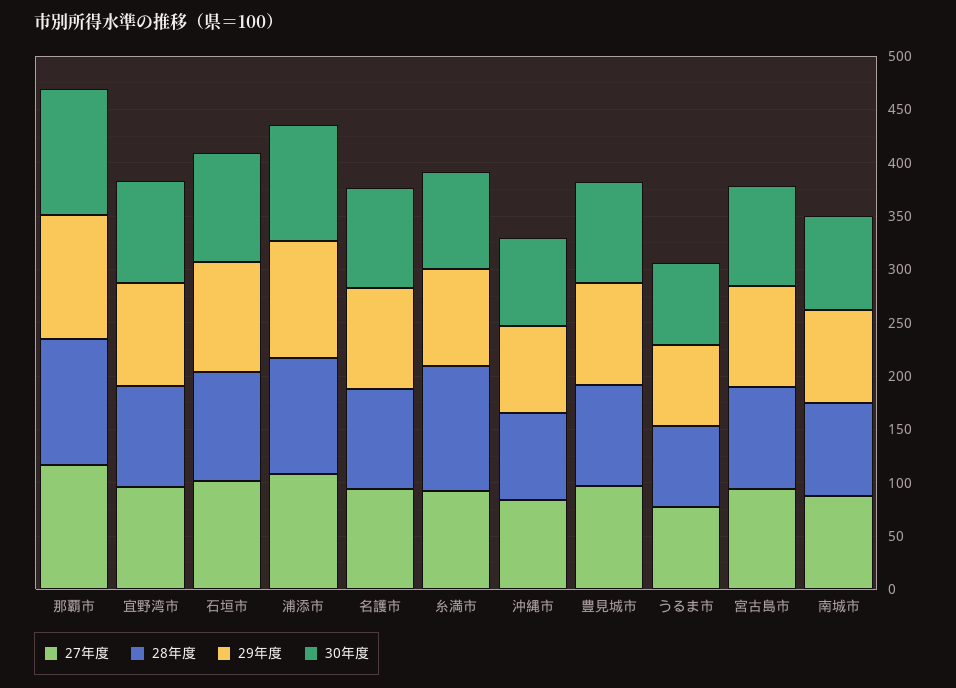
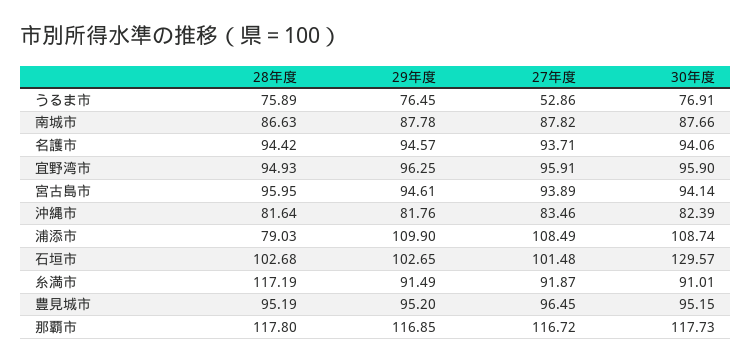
  {
    "27年度": {
      "那覇市": 116.72,
      "宜野湾市": 95.91,
      "石垣市": 101.48,
      "浦添市": 108.49,
      "名護市": 93.71,
      "糸満市": 91.87,
      "沖縄市": 83.46,
      "豊見城市": 96.45,
-     "うるま市": 80,
+     "うるま市": 52.86,
      "宮古島市": 93.89,
      "南城市": 87.82
    },
    "28年度": {
      "那覇市": 117.8,
      "宜野湾市": 94.93,
      "石垣市": 102.68,
-     "浦添市": 110,
+     "浦添市": 79.03,
      "名護市": 94.42,
      "糸満市": 117.19,
      "沖縄市": 81.64,
      "豊見城市": 95.19,
      "うるま市": 75.89,
      "宮古島市": 95.95,
      "南城市": 86.63
    },
    "29年度": {
      "那覇市": 116.85,
      "宜野湾市": 96.25,
      "石垣市": 102.65,
      "浦添市": 109.9,
      "名護市": 94.57,
      "糸満市": 91.49,
      "沖縄市": 81.76,
      "豊見城市": 95.2,
      "うるま市": 76.45,
      "宮古島市": 94.61,
      "南城市": 87.78
    },
    "30年度": {
      "那覇市": 117.73,
      "宜野湾市": 95.9,
-     "石垣市": 100,
+     "石垣市": 129.57,
      "浦添市": 108.74,
      "名護市": 94.06,
      "糸満市": 91.01,
      "沖縄市": 82.39,
      "豊見城市": 95.15,
      "うるま市": 76.91,
      "宮古島市": 94.14,
      "南城市": 87.66
    }
  }

